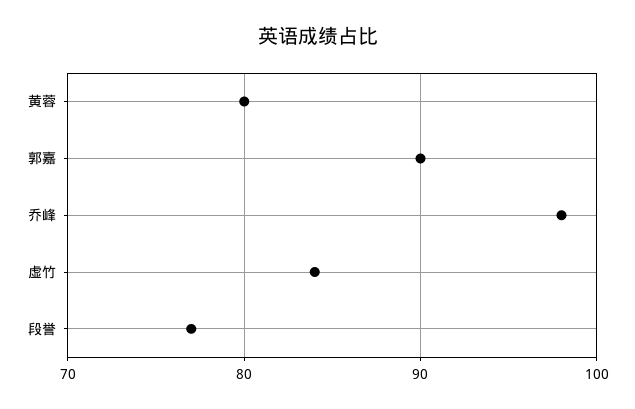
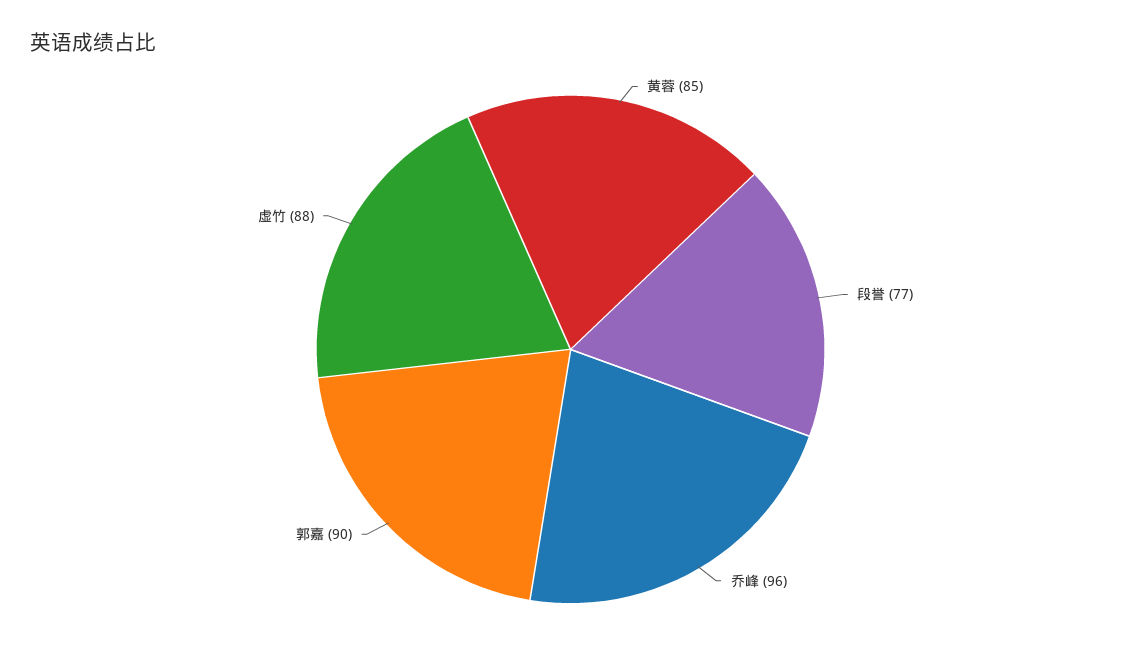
  {
-   "黄蓉": 80,
+   "黄蓉": 85,
    "郭嘉": 90,
-   "乔峰": 98,
+   "乔峰": 96,
-   "虚竹": 84,
+   "虚竹": 88,
    "段誉": 77
  }

